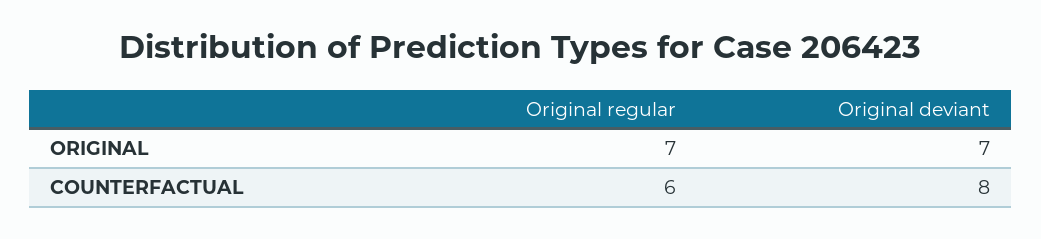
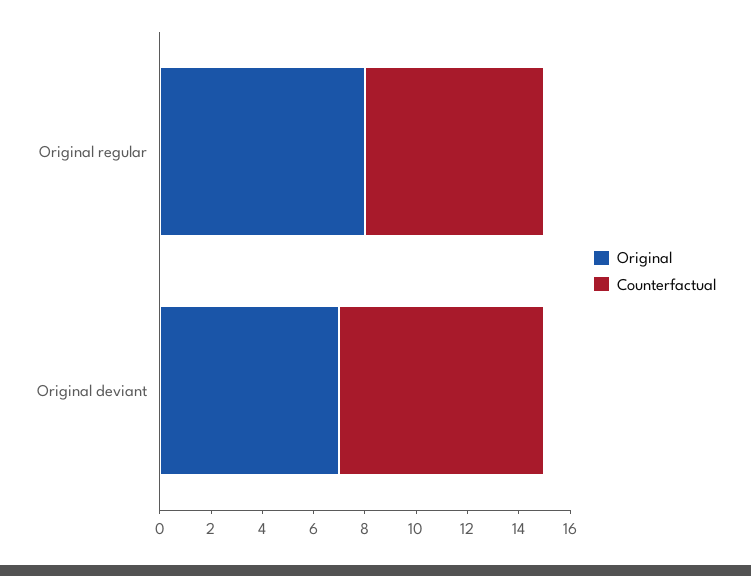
  {
    "ORIGINAL": {
-     "Original regular": 7,
+     "Original regular": 8,
      "Original deviant": 7
    },
    "COUNTERFACTUAL": {
-     "Original regular": 6,
+     "Original regular": 7,
      "Original deviant": 8
    }
  }

